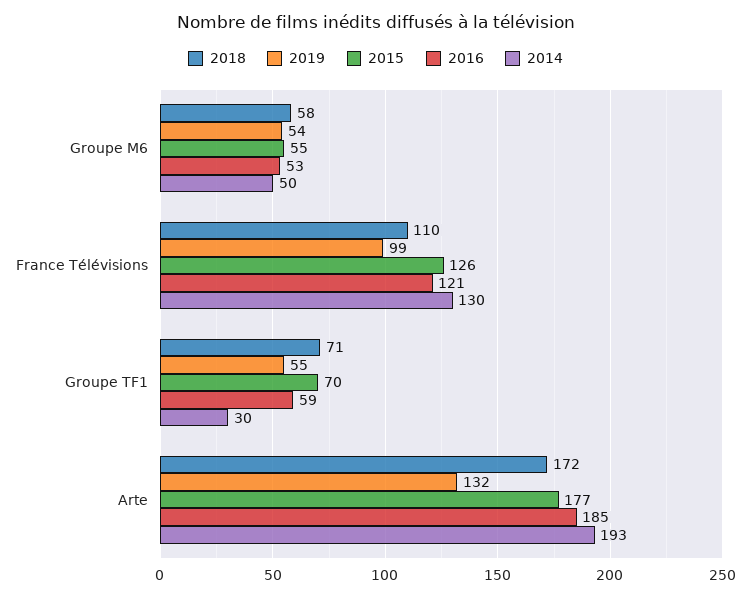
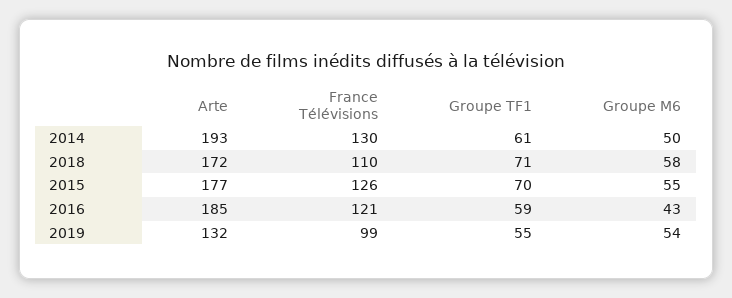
  {
    "2018": {
      "Groupe M6": 58,
      "France Télévisions": 110,
      "Groupe TF1": 71,
      "Arte": 172
    },
    "2019": {
      "Groupe M6": 54,
      "France Télévisions": 99,
      "Groupe TF1": 55,
      "Arte": 132
    },
    "2015": {
      "Groupe M6": 55,
      "France Télévisions": 126,
      "Groupe TF1": 70,
      "Arte": 177
    },
    "2016": {
-     "Groupe M6": 53,
+     "Groupe M6": 43,
      "France Télévisions": 121,
      "Groupe TF1": 59,
      "Arte": 185
    },
    "2014": {
      "Groupe M6": 50,
      "France Télévisions": 130,
-     "Groupe TF1": 30,
+     "Groupe TF1": 61,
      "Arte": 193
    }
  }

